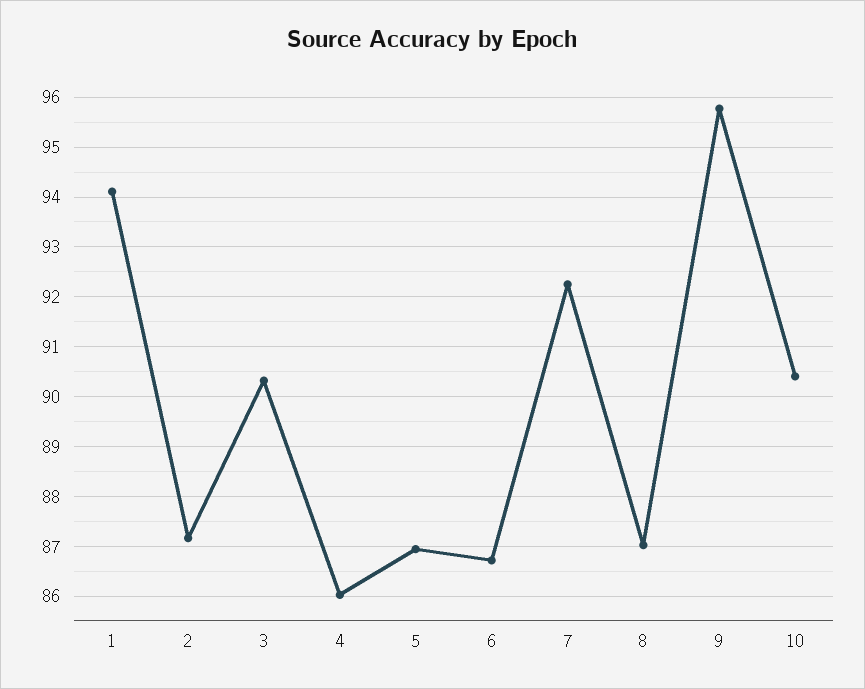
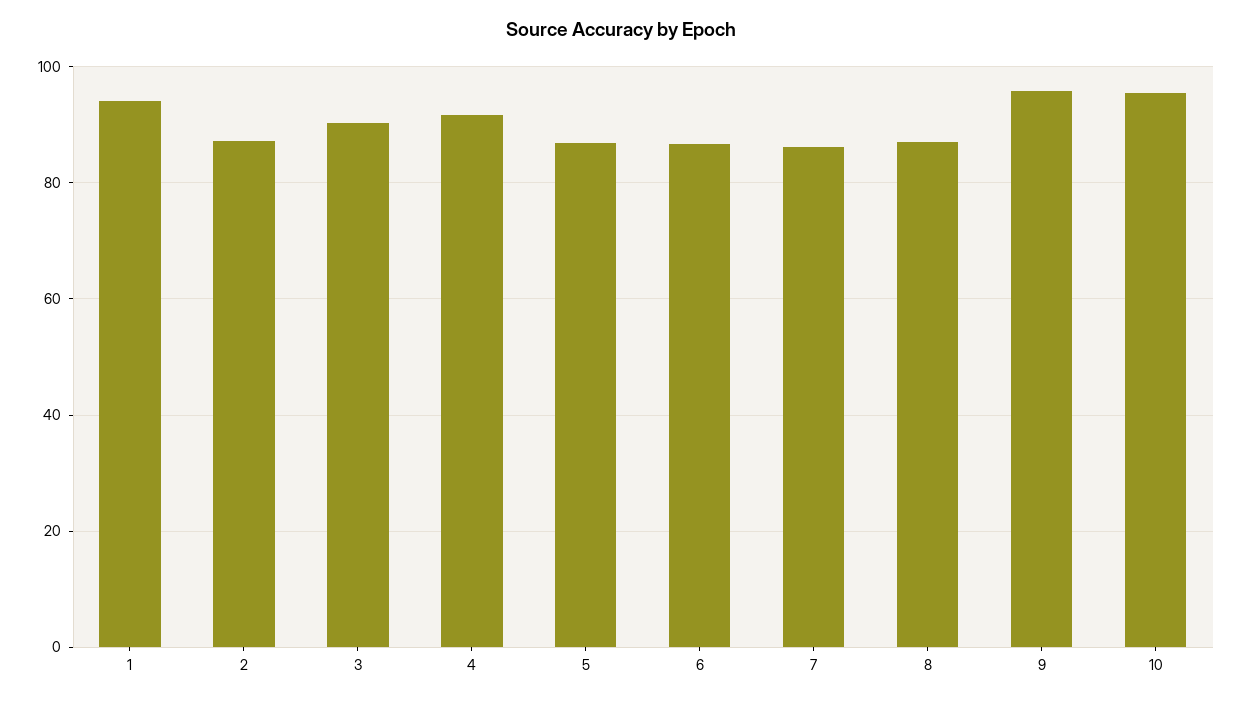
  {
    "1": 94.2,
    "2": 87.2,
    "3": 90.4,
-   "4": 86,
+   "4": 92,
    "5": 87,
    "6": 86.8,
-   "7": 92.2,
+   "7": 86,
    "8": 87,
    "9": 95.8,
-   "10": 90.4
+   "10": 96
  }

